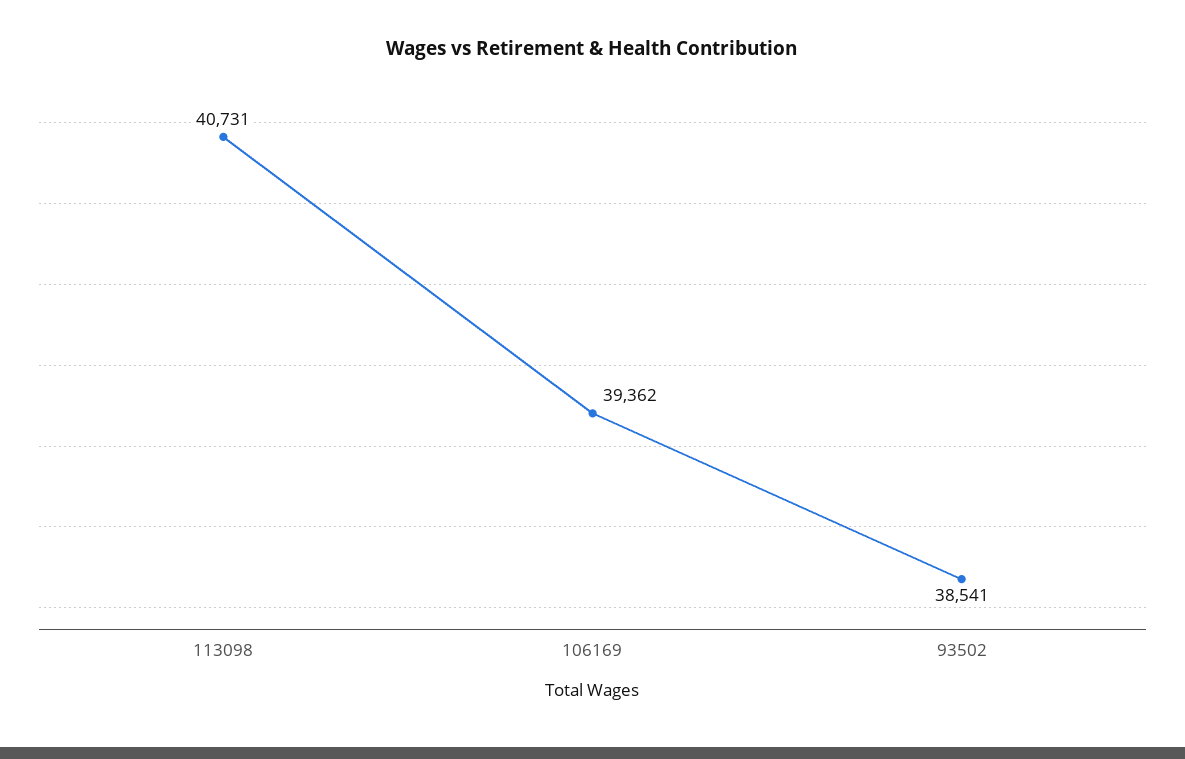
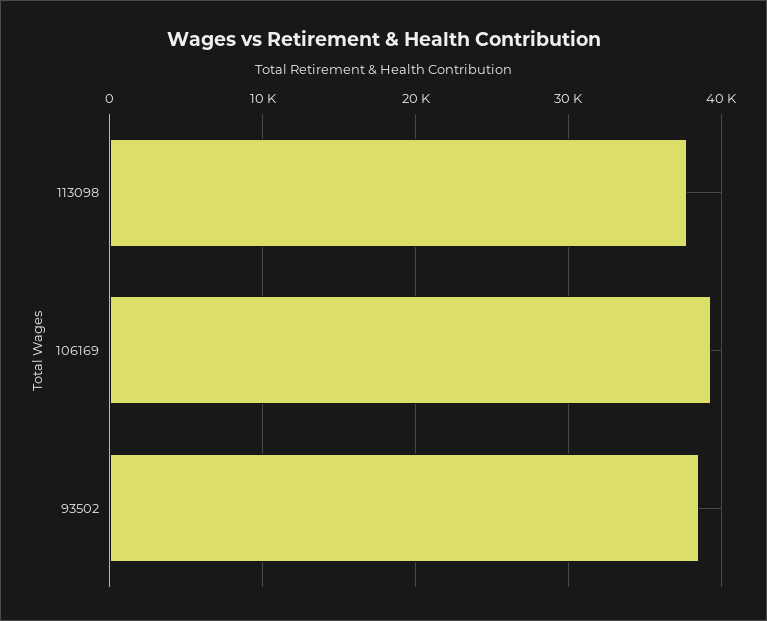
  {
-   "113098": 40731,
+   "113098": 38000,
    "106169": 39362,
    "93502": 38541
  }

